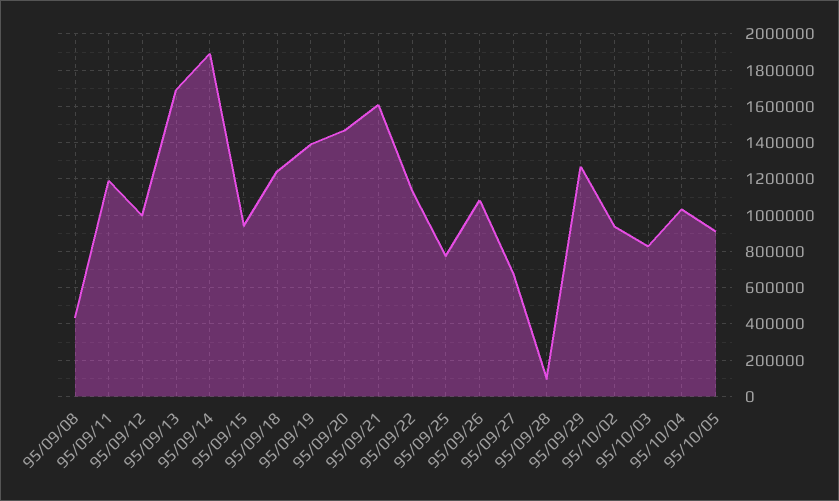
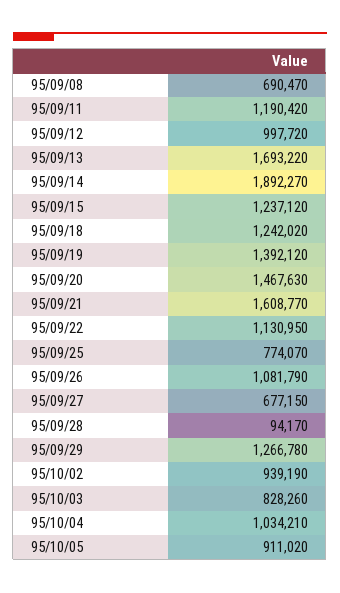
  {
-   "95/09/08": 450000,
+   "95/09/08": 690470,
    "95/09/11": 1190420,
    "95/09/12": 997720,
    "95/09/13": 1693220,
    "95/09/14": 1892270,
-   "95/09/15": 950000,
+   "95/09/15": 1237120,
    "95/09/18": 1242020,
    "95/09/19": 1392120,
    "95/09/20": 1467630,
    "95/09/21": 1608770,
    "95/09/22": 1130950,
    "95/09/25": 774070,
    "95/09/26": 1081790,
    "95/09/27": 677150,
    "95/09/28": 94170,
    "95/09/29": 1266780,
    "95/10/02": 939190,
    "95/10/03": 828260,
    "95/10/04": 1034210,
    "95/10/05": 911020
  }

